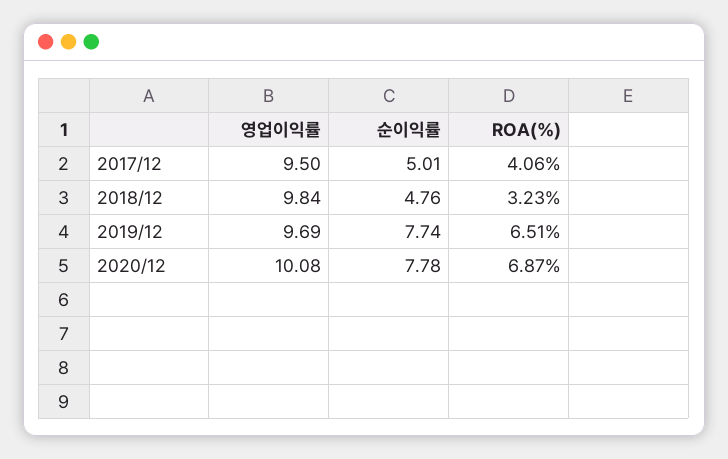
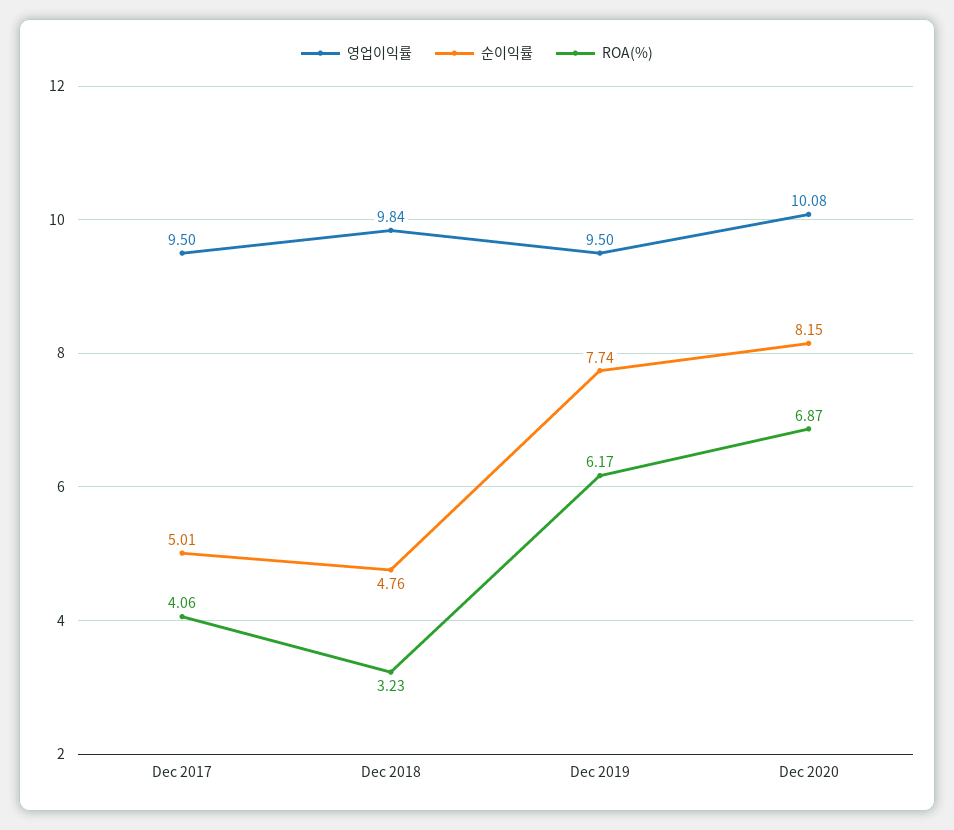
  {
    "영업이익률": {
      "2017/12": 9.5,
      "2018/12": 9.84,
-     "2019/12": 9.69,
+     "2019/12": 9.5,
      "2020/12": 10.08
    },
    "순이익률": {
      "2017/12": 5.01,
      "2018/12": 4.76,
      "2019/12": 7.74,
-     "2020/12": 7.78
+     "2020/12": 8.15
    },
    "ROA(%)": {
      "2017/12": 4.06,
      "2018/12": 3.23,
-     "2019/12": 6.51,
+     "2019/12": 6.17,
      "2020/12": 6.87
    }
  }

